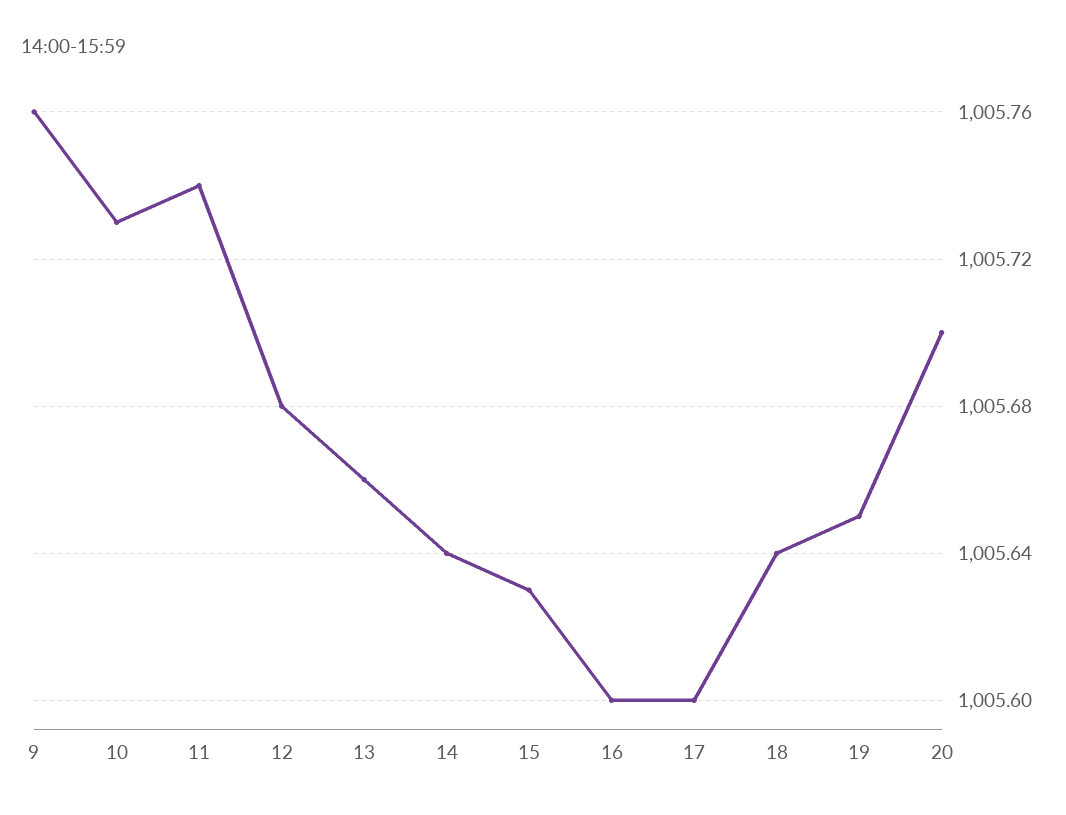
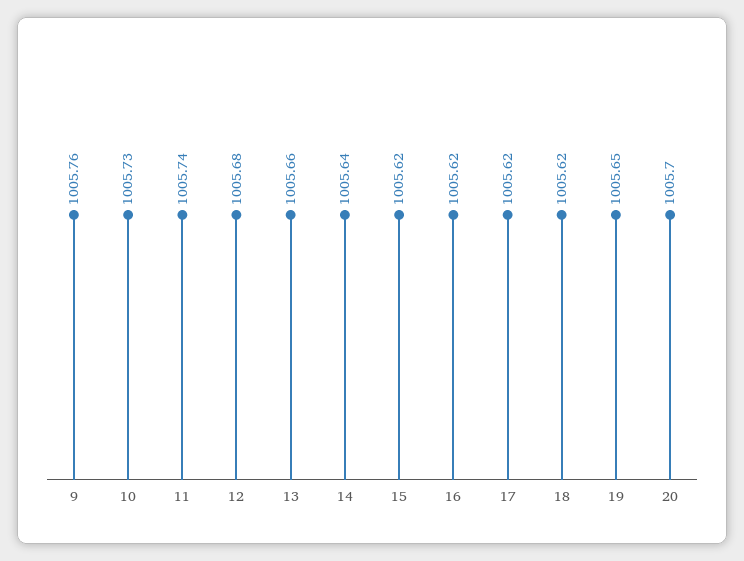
  {
    "9": 1005.76,
    "10": 1005.73,
    "11": 1005.74,
    "12": 1005.68,
    "13": 1005.66,
    "14": 1005.64,
-   "15": 1005.63,
+   "15": 1005.62,
-   "16": 1005.6,
+   "16": 1005.62,
-   "17": 1005.6,
+   "17": 1005.62,
-   "18": 1005.64,
+   "18": 1005.62,
    "19": 1005.65,
    "20": 1005.7
  }

